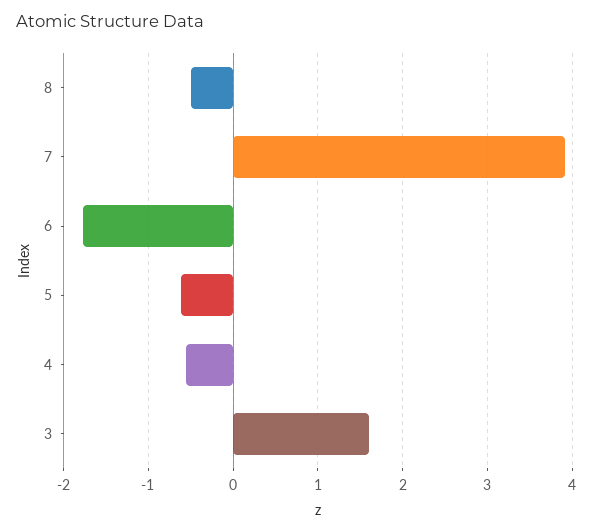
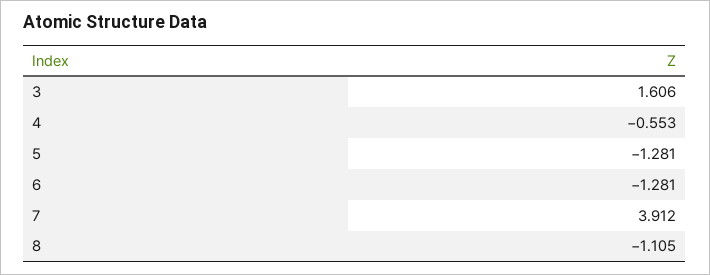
  {
-   "8": -0.5,
+   "8": -1.105,
    "7": 3.912,
-   "6": -1.8,
+   "6": -1.281,
-   "5": -0.6,
+   "5": -1.281,
    "4": -0.553,
    "3": 1.606
  }

